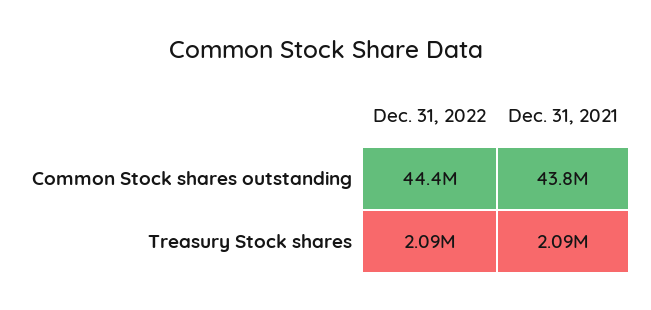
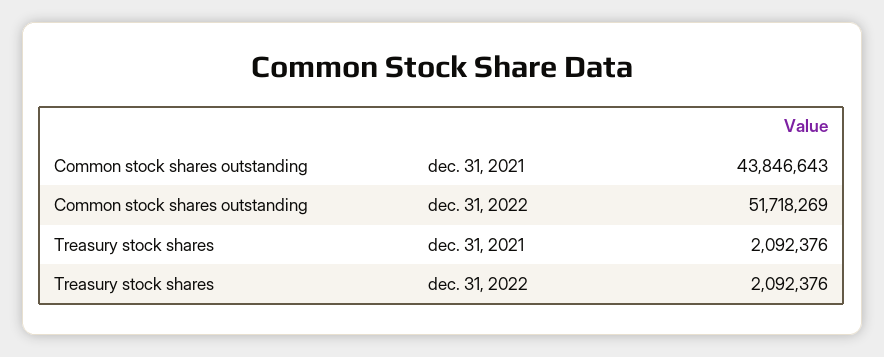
  {
    "Dec. 31, 2022": {
-     "Common Stock shares outstanding": 44400000,
+     "Common Stock shares outstanding": 51718269,
      "Treasury Stock shares": 2092376
    },
    "Dec. 31, 2021": {
      "Common Stock shares outstanding": 43846643,
      "Treasury Stock shares": 2092376
    }
  }

